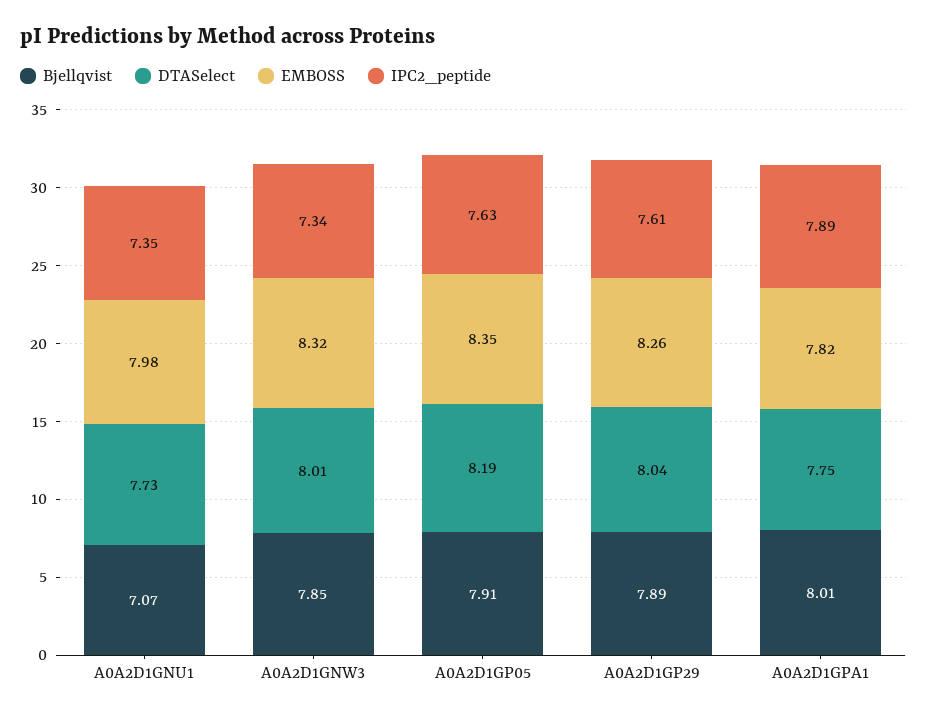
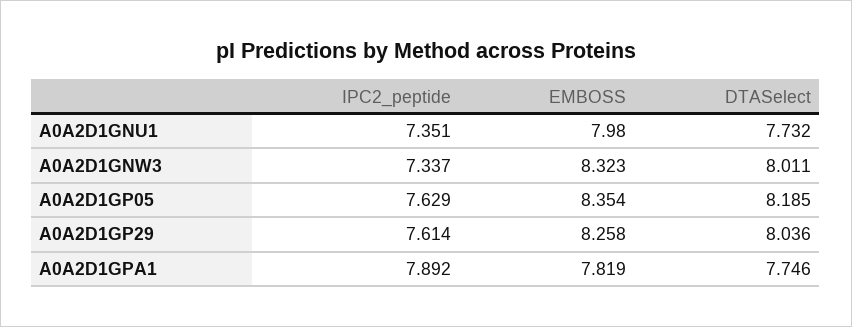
  {
-   "Bjellqvist": {
-     "A0A2D1GNU1": 7.07,
-     "A0A2D1GNW3": 7.85,
-     "A0A2D1GP05": 7.91,
-     "A0A2D1GP29": 7.89,
-     "A0A2D1GPA1": 8.01
-   },
    "DTASelect": {
      "A0A2D1GNU1": 7.732,
      "A0A2D1GNW3": 8.011,
      "A0A2D1GP05": 8.185,
      "A0A2D1GP29": 8.036,
      "A0A2D1GPA1": 7.746
    },
    "EMBOSS": {
      "A0A2D1GNU1": 7.98,
      "A0A2D1GNW3": 8.323,
      "A0A2D1GP05": 8.354,
      "A0A2D1GP29": 8.258,
      "A0A2D1GPA1": 7.819
    },
    "IPC2_peptide": {
      "A0A2D1GNU1": 7.351,
      "A0A2D1GNW3": 7.337,
      "A0A2D1GP05": 7.629,
      "A0A2D1GP29": 7.614,
      "A0A2D1GPA1": 7.892
    }
  }

